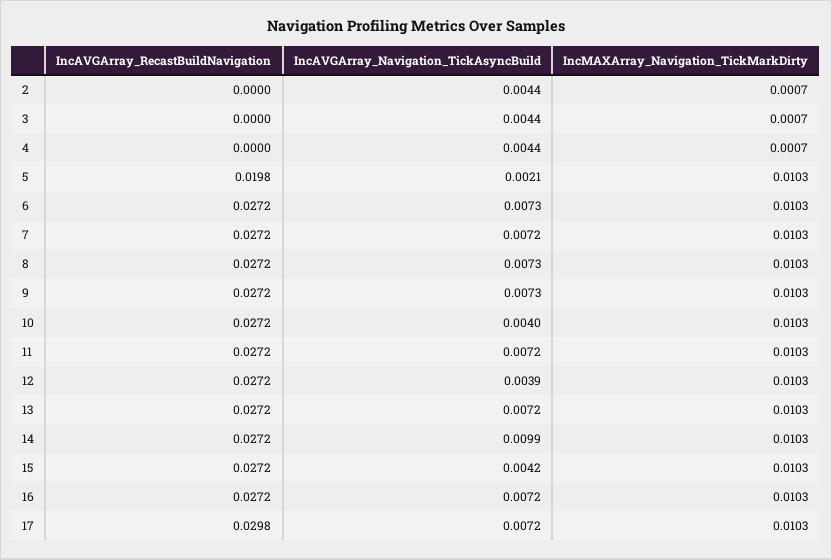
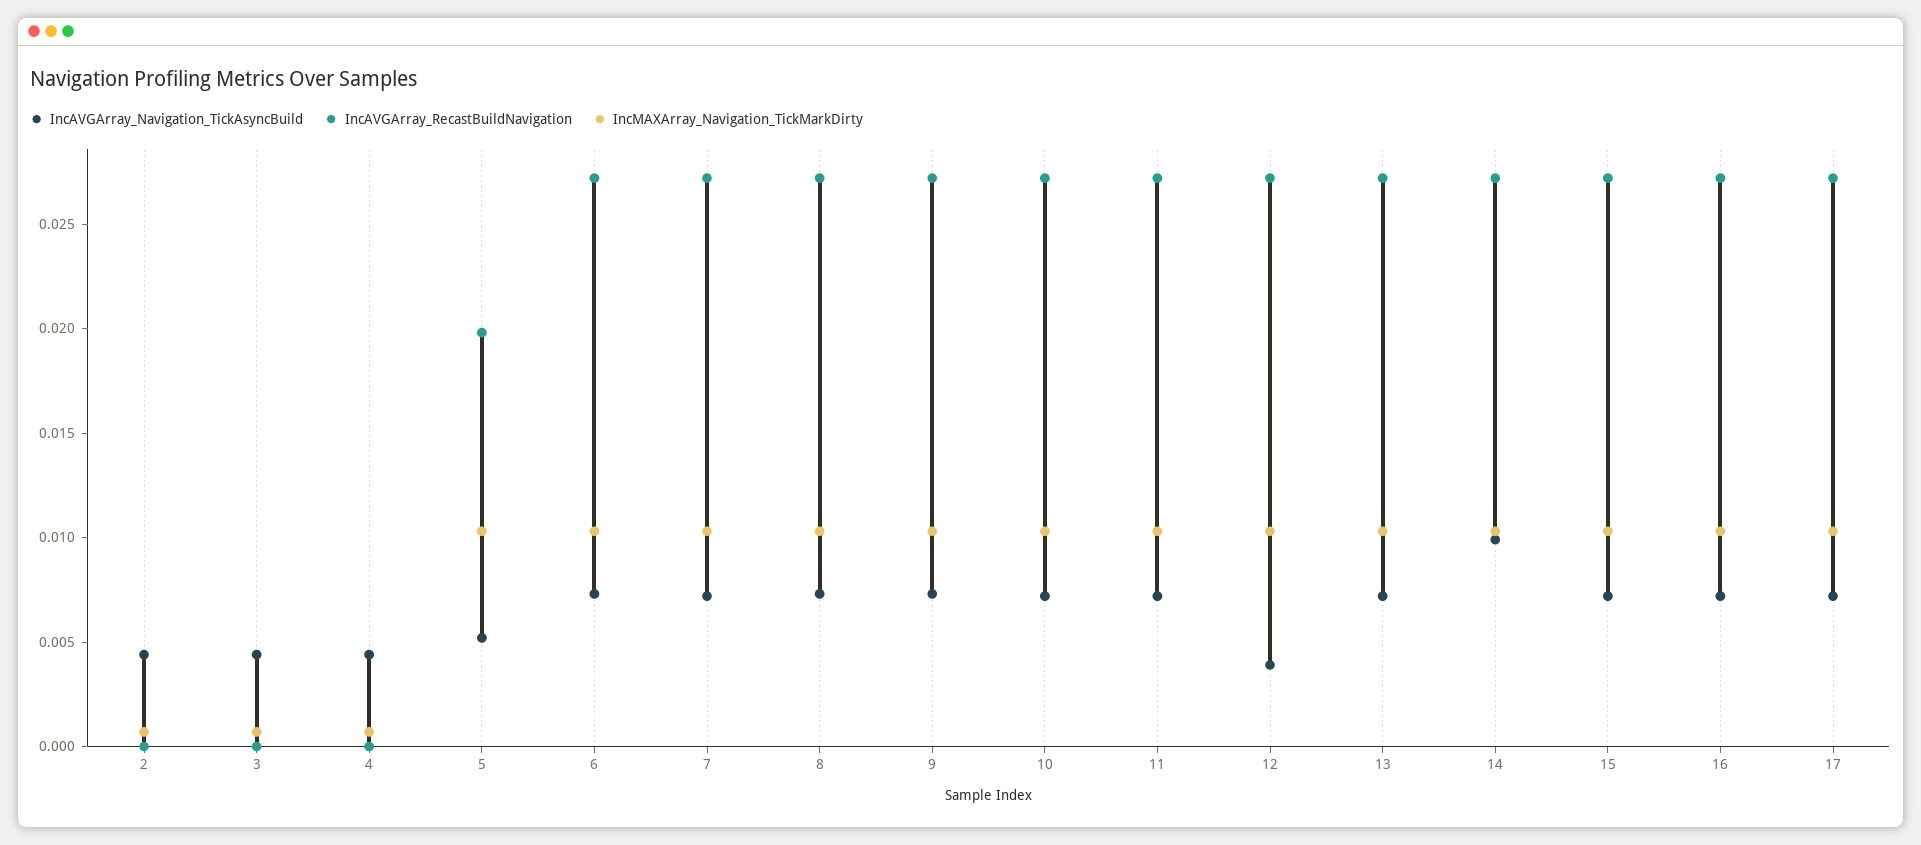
  {
    "IncAVGArray_RecastBuildNavigation": {
      "2": 0,
      "3": 0,
      "4": 0,
      "5": 0.0198,
      "6": 0.0272,
      "7": 0.0272,
      "8": 0.0272,
      "9": 0.0272,
      "10": 0.0272,
      "11": 0.0272,
      "12": 0.0272,
      "13": 0.0272,
      "14": 0.0272,
      "15": 0.0272,
      "16": 0.0272,
-     "17": 0.0298
+     "17": 0.027
    },
    "IncAVGArray_Navigation_TickAsyncBuild": {
      "2": 0.0044,
      "3": 0.0044,
      "4": 0.0044,
-     "5": 0.0021,
+     "5": 0.005,
      "6": 0.0073,
      "7": 0.0072,
      "8": 0.0073,
      "9": 0.0073,
-     "10": 0.004,
+     "10": 0.007,
      "11": 0.0072,
      "12": 0.0039,
      "13": 0.0072,
      "14": 0.0099,
-     "15": 0.0042,
+     "15": 0.007,
      "16": 0.0072,
      "17": 0.0072
    },
    "IncMAXArray_Navigation_TickMarkDirty": {
      "2": 0.0007,
      "3": 0.0007,
      "4": 0.0007,
      "5": 0.0103,
      "6": 0.0103,
      "7": 0.0103,
      "8": 0.0103,
      "9": 0.0103,
      "10": 0.0103,
      "11": 0.0103,
      "12": 0.0103,
      "13": 0.0103,
      "14": 0.0103,
      "15": 0.0103,
      "16": 0.0103,
      "17": 0.0103
    }
  }

